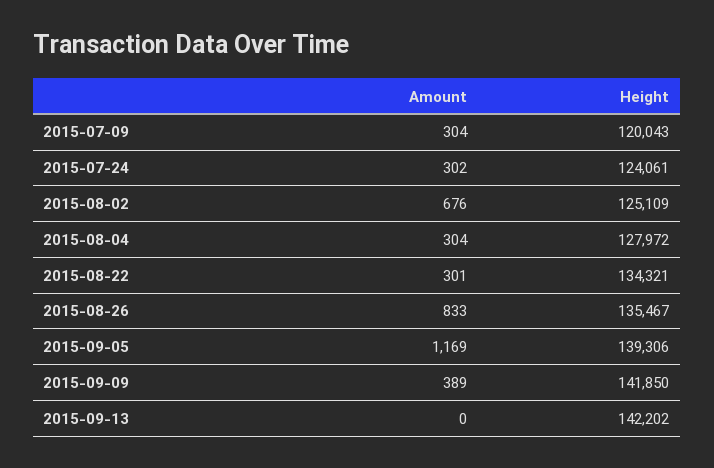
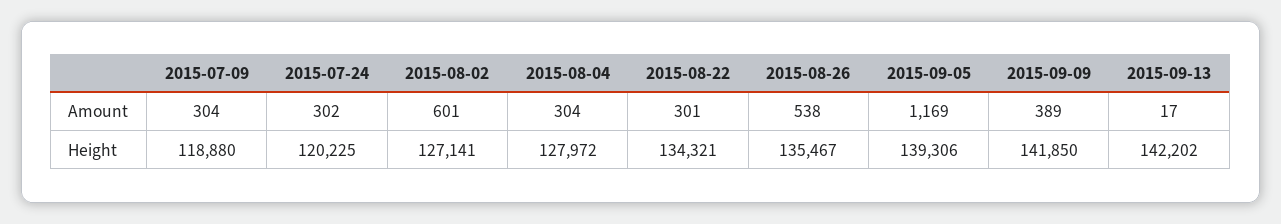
  {
    "Amount": {
      "2015-07-09": 304,
      "2015-07-24": 302,
-     "2015-08-02": 676,
+     "2015-08-02": 601,
      "2015-08-04": 304,
      "2015-08-22": 301,
-     "2015-08-26": 833,
+     "2015-08-26": 538,
      "2015-09-05": 1169,
      "2015-09-09": 389,
-     "2015-09-13": 0
+     "2015-09-13": 17
    },
    "Height": {
-     "2015-07-09": 120043,
+     "2015-07-09": 118880,
-     "2015-07-24": 124061,
+     "2015-07-24": 120225,
-     "2015-08-02": 125109,
+     "2015-08-02": 127141,
      "2015-08-04": 127972,
      "2015-08-22": 134321,
      "2015-08-26": 135467,
      "2015-09-05": 139306,
      "2015-09-09": 141850,
      "2015-09-13": 142202
    }
  }

